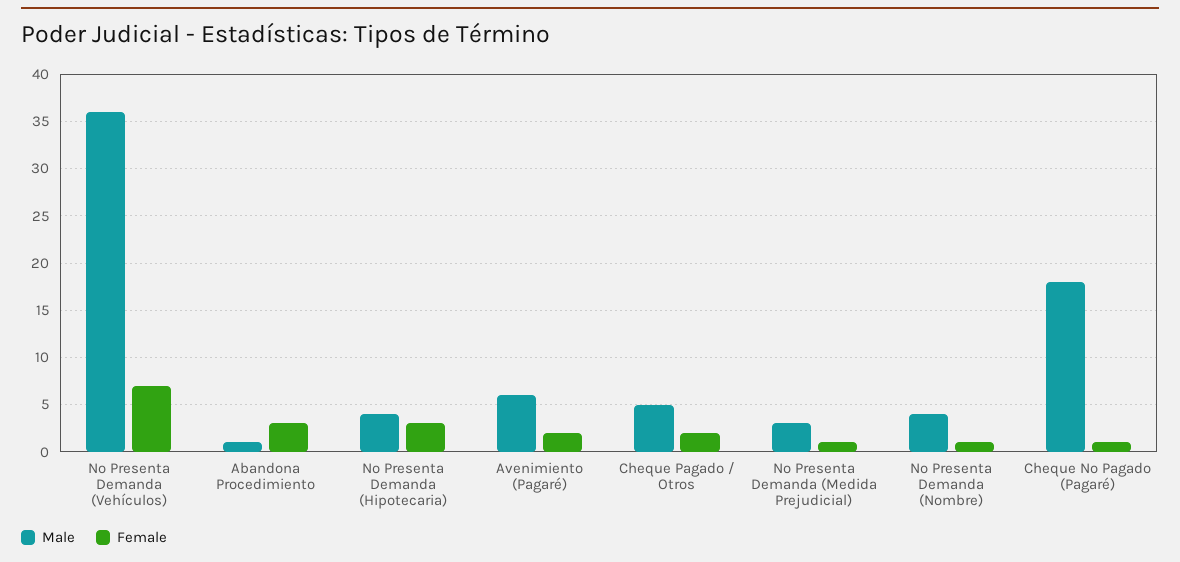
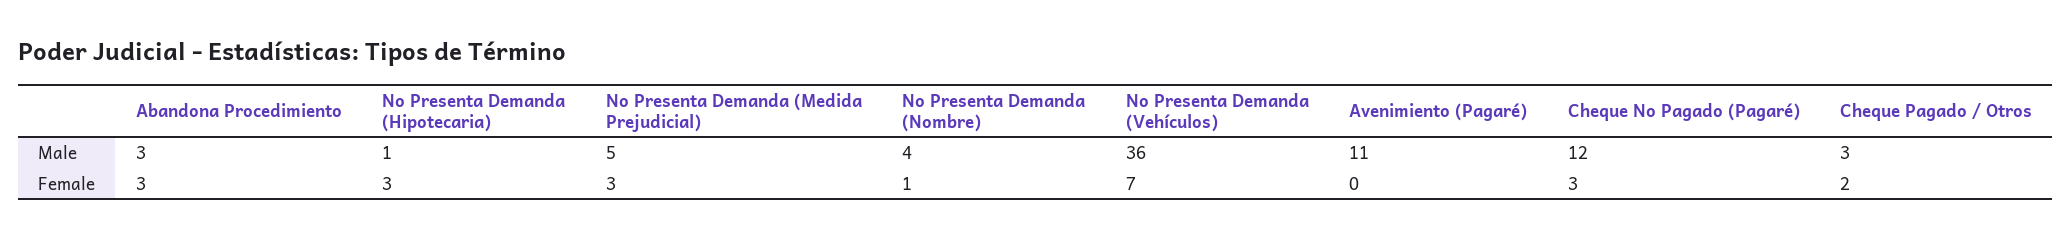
  {
    "Male": {
      "No Presenta Demanda (Vehículos)": 36,
-     "Abandona Procedimiento": 1,
+     "Abandona Procedimiento": 3,
-     "No Presenta Demanda (Hipotecaria)": 4,
+     "No Presenta Demanda (Hipotecaria)": 1,
-     "Avenimiento (Pagaré)": 6,
+     "Avenimiento (Pagaré)": 11,
-     "Cheque Pagado / Otros": 5,
+     "Cheque Pagado / Otros": 3,
-     "No Presenta Demanda (Medida Prejudicial)": 3,
+     "No Presenta Demanda (Medida Prejudicial)": 5,
      "No Presenta Demanda (Nombre)": 4,
-     "Cheque No Pagado (Pagaré)": 18
+     "Cheque No Pagado (Pagaré)": 12
    },
    "Female": {
      "No Presenta Demanda (Vehículos)": 7,
      "Abandona Procedimiento": 3,
      "No Presenta Demanda (Hipotecaria)": 3,
-     "Avenimiento (Pagaré)": 2,
+     "Avenimiento (Pagaré)": 0,
      "Cheque Pagado / Otros": 2,
-     "No Presenta Demanda (Medida Prejudicial)": 1,
+     "No Presenta Demanda (Medida Prejudicial)": 3,
      "No Presenta Demanda (Nombre)": 1,
-     "Cheque No Pagado (Pagaré)": 1
+     "Cheque No Pagado (Pagaré)": 3
    }
  }

